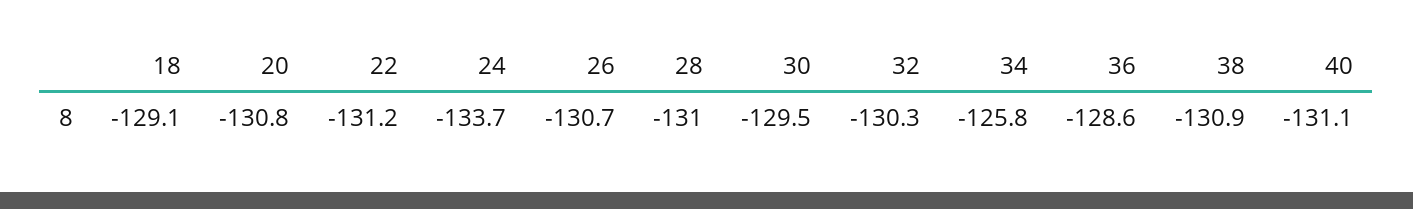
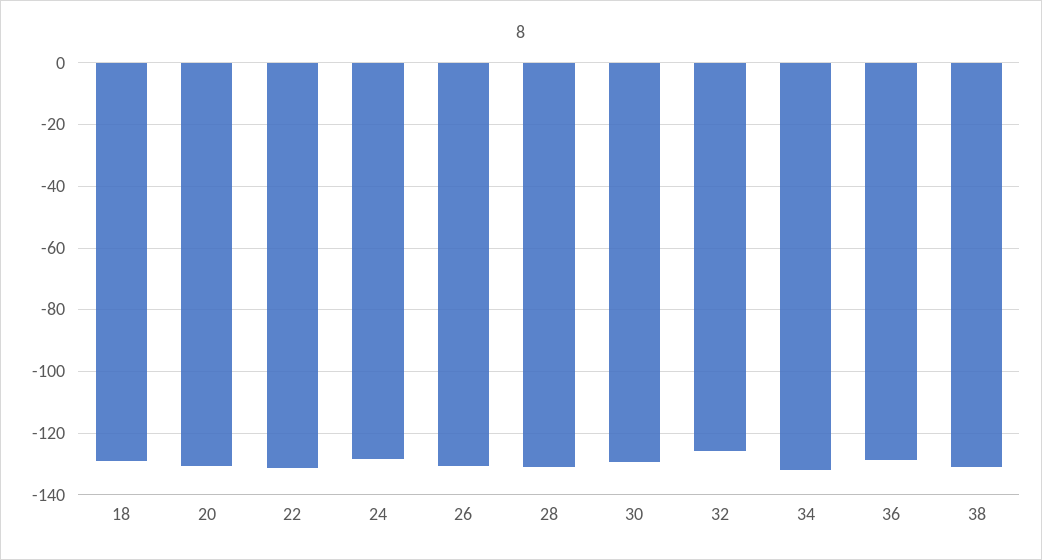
  {
    "18": -129.1,
    "20": -130.8,
    "22": -131.2,
-   "24": -133.7,
+   "24": -128,
    "26": -130.7,
    "28": -131,
    "30": -129.5,
-   "32": -130.3,
+   "32": -126,
-   "34": -125.8,
+   "34": -132,
    "36": -128.6,
-   "38": -130.9,
+   "38": -130.9
-   "40": -131.1
  }

